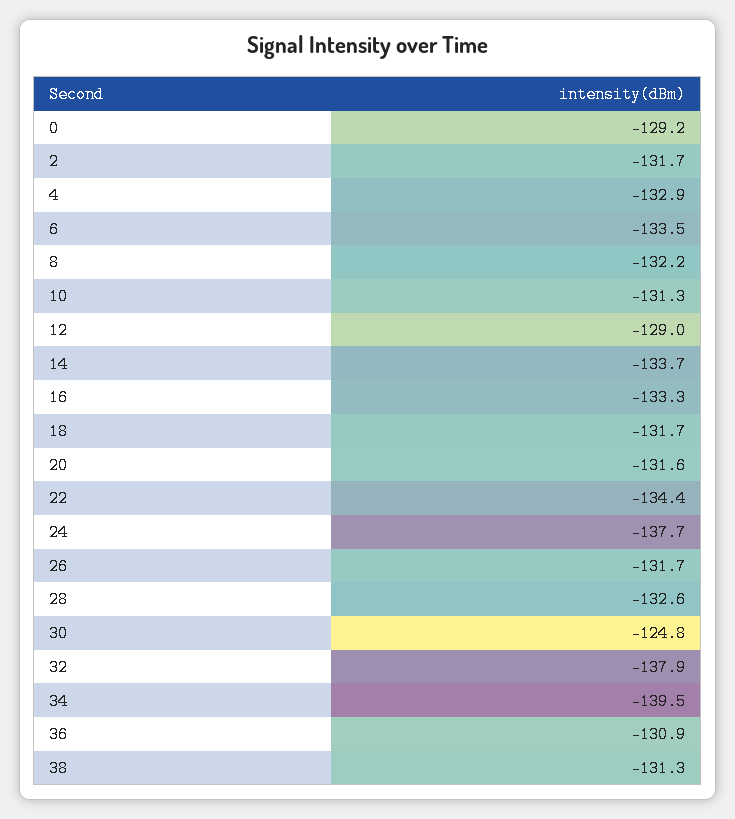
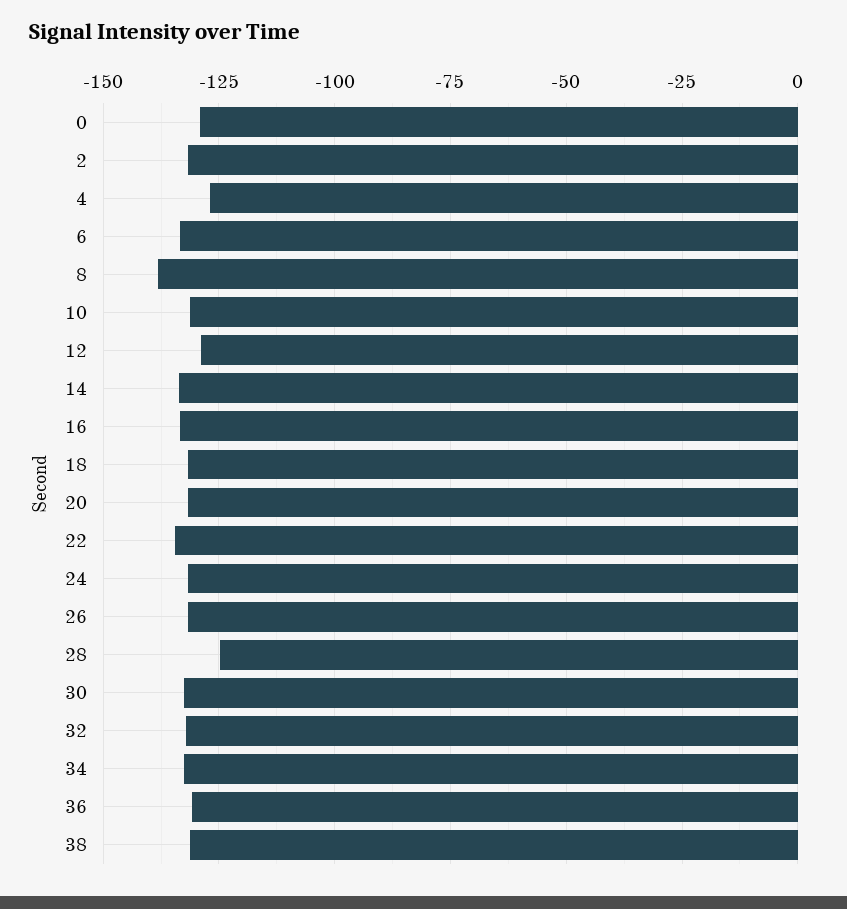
  {
    "0": -129.2,
    "2": -131.7,
-   "4": -132.9,
+   "4": -127.5,
    "6": -133.5,
-   "8": -132.2,
+   "8": -137.5,
    "10": -131.3,
    "12": -129,
    "14": -133.7,
    "16": -133.3,
    "18": -131.7,
    "20": -131.6,
    "22": -134.4,
-   "24": -137.7,
+   "24": -132.5,
    "26": -131.7,
-   "28": -132.6,
+   "28": -125,
-   "30": -124.8,
+   "30": -132.5,
-   "32": -137.9,
+   "32": -132.5,
-   "34": -139.5,
+   "34": -132.5,
    "36": -130.9,
    "38": -131.3
  }

